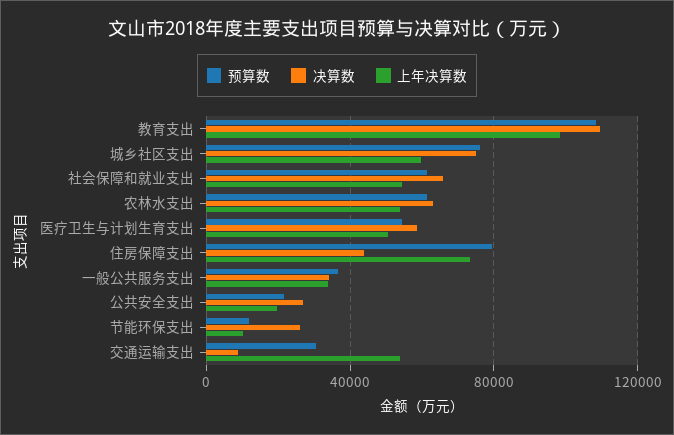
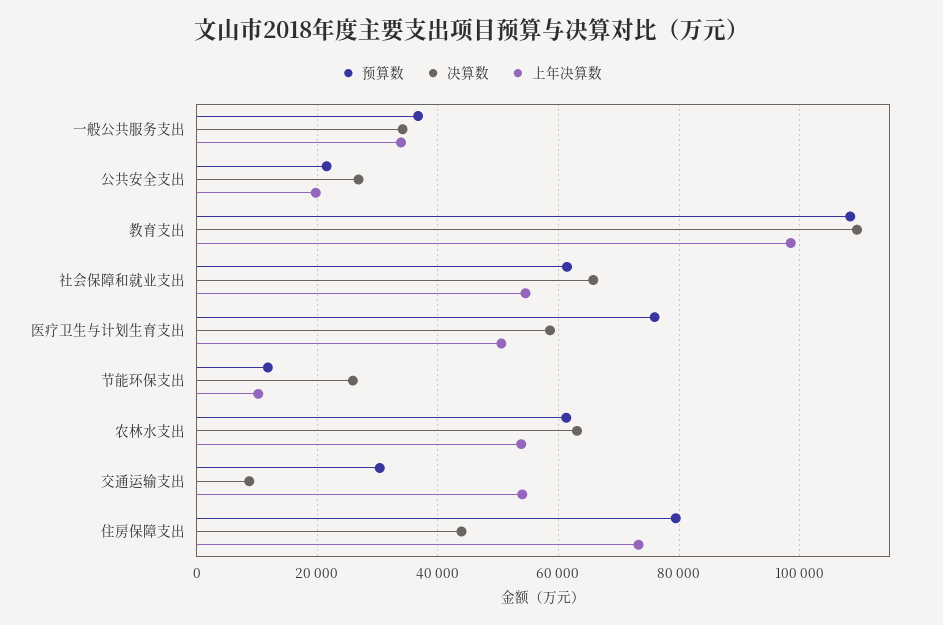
  {
    "预算数": {
      "教育支出": 108000,
-     "城乡社区支出": 75000,
      "社会保障和就业支出": 62000,
      "农林水支出": 62000,
-     "医疗卫生与计划生育支出": 55000,
+     "医疗卫生与计划生育支出": 76000,
      "住房保障支出": 80000,
      "一般公共服务支出": 36000,
      "公共安全支出": 22000,
      "节能环保支出": 12000,
      "交通运输支出": 30000
    },
    "决算数": {
      "教育支出": 110000,
-     "城乡社区支出": 75000,
      "社会保障和就业支出": 66000,
      "农林水支出": 64000,
      "医疗卫生与计划生育支出": 58000,
      "住房保障支出": 44000,
      "一般公共服务支出": 34000,
      "公共安全支出": 26000,
      "节能环保支出": 26000,
      "交通运输支出": 8000
    },
    "上年决算数": {
      "教育支出": 98000,
-     "城乡社区支出": 60000,
      "社会保障和就业支出": 54000,
      "农林水支出": 54000,
      "医疗卫生与计划生育支出": 50000,
      "住房保障支出": 74000,
      "一般公共服务支出": 34000,
      "公共安全支出": 20000,
      "节能环保支出": 10000,
      "交通运输支出": 54000
    }
  }

